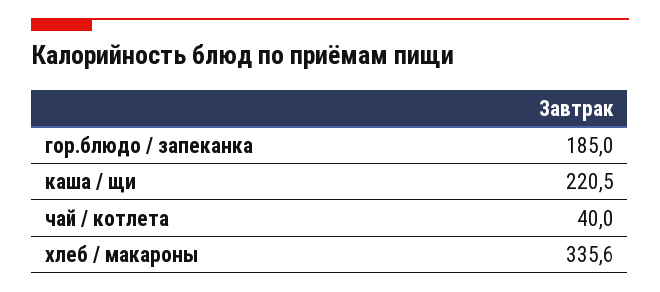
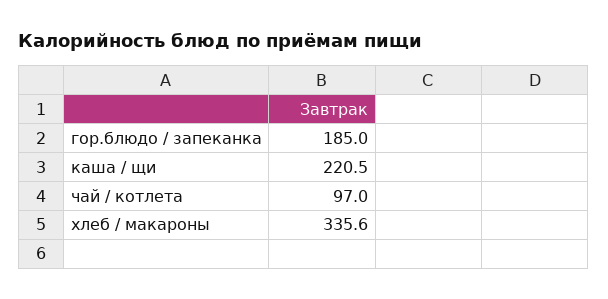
  {
    "гор.блюдо / запеканка": 185,
    "каша / щи": 220.5,
-   "чай / котлета": 40,
+   "чай / котлета": 97,
    "хлеб / макароны": 335.6
  }

